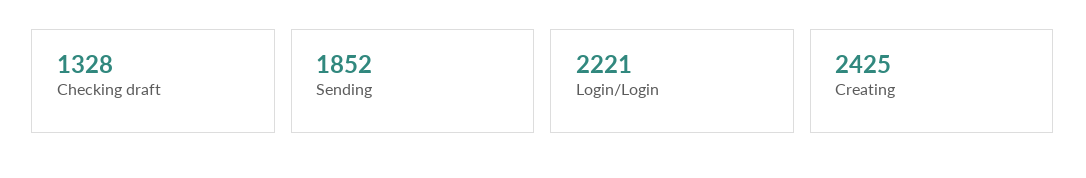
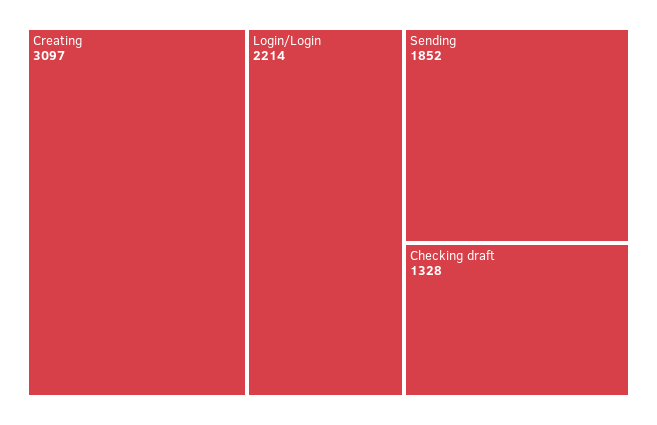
  {
    "Checking draft": 1328,
    "Sending": 1852,
-   "Login/Login": 2221,
+   "Login/Login": 2214,
-   "Creating": 2425
+   "Creating": 3097
  }

